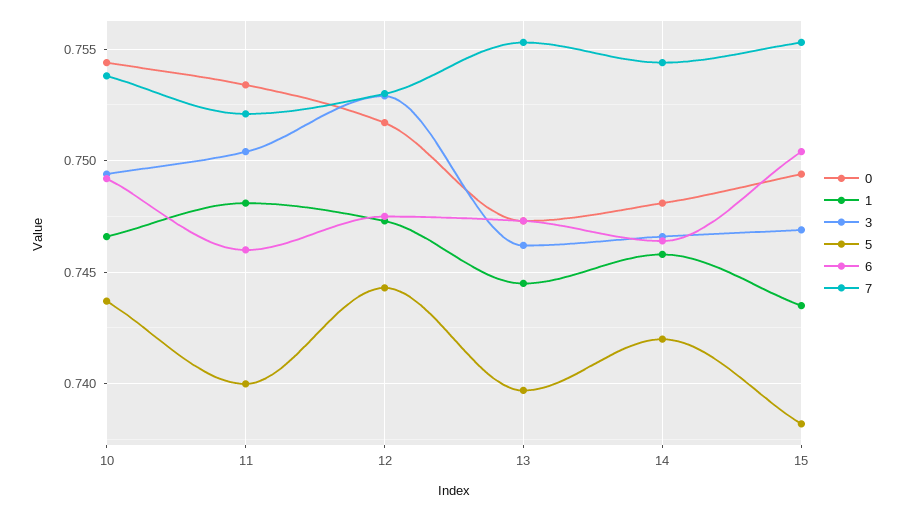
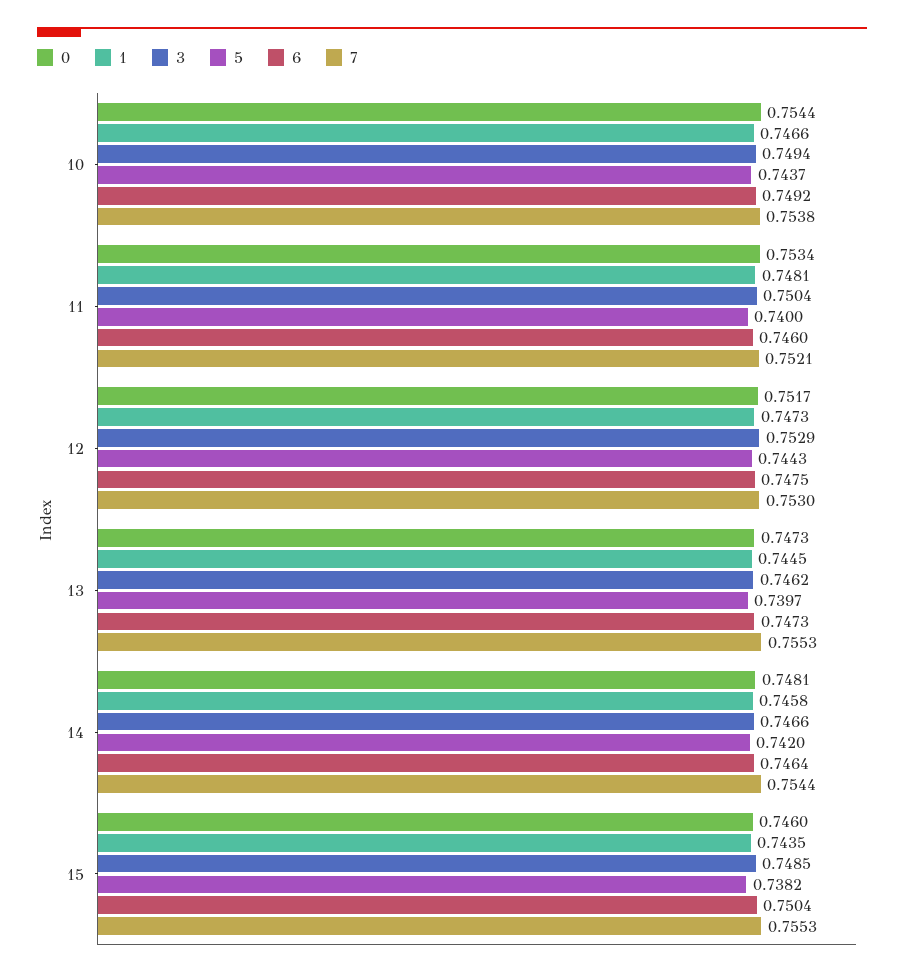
  {
    "0": {
      "10": 0.7544,
      "11": 0.7534,
      "12": 0.7517,
      "13": 0.7473,
      "14": 0.7481,
-     "15": 0.7495
+     "15": 0.746
    },
    "1": {
      "10": 0.7466,
      "11": 0.7481,
      "12": 0.7473,
      "13": 0.7445,
      "14": 0.7458,
      "15": 0.7435
    },
    "3": {
      "10": 0.7494,
      "11": 0.7504,
      "12": 0.7529,
      "13": 0.7462,
      "14": 0.7466,
-     "15": 0.747
+     "15": 0.7485
    },
    "5": {
      "10": 0.7437,
      "11": 0.74,
      "12": 0.7443,
      "13": 0.7397,
      "14": 0.742,
      "15": 0.7382
    },
    "6": {
      "10": 0.7492,
      "11": 0.746,
      "12": 0.7475,
      "13": 0.7473,
      "14": 0.7464,
      "15": 0.7504
    },
    "7": {
      "10": 0.7538,
      "11": 0.7521,
      "12": 0.753,
      "13": 0.7553,
      "14": 0.7544,
      "15": 0.7553
    }
  }

